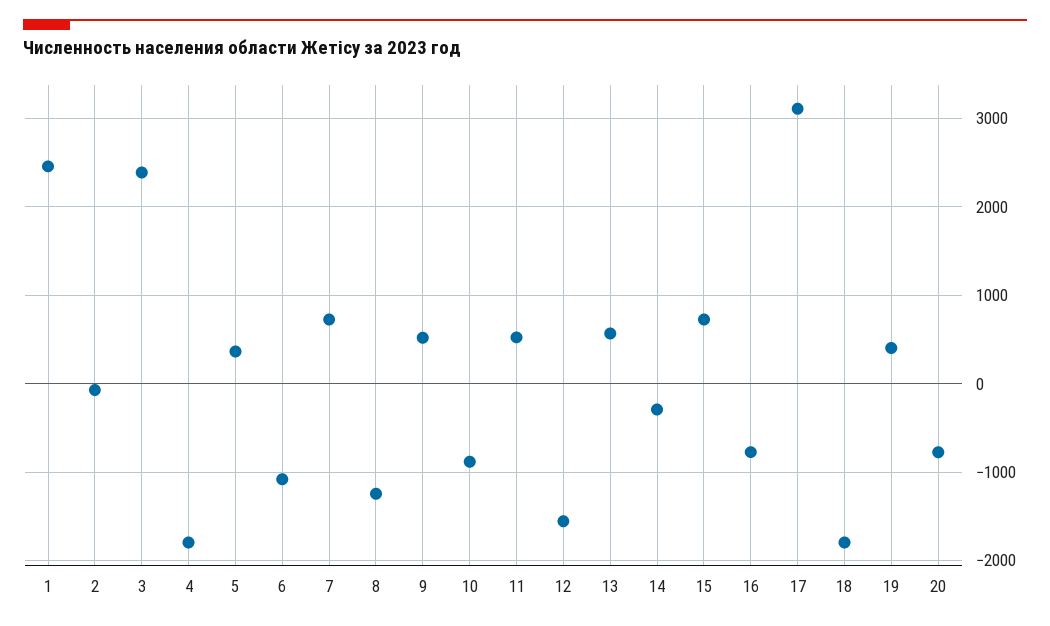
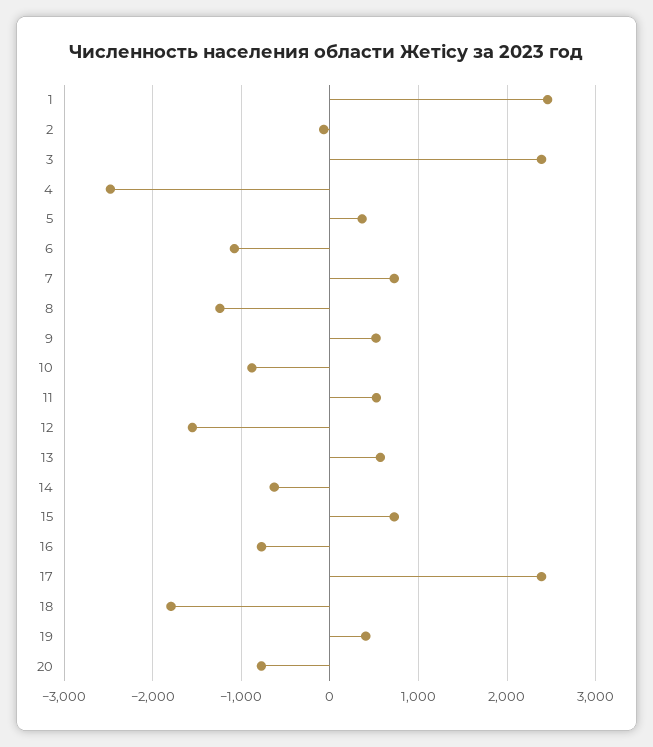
  {
    "1": 2500,
    "2": -100,
    "3": 2400,
-   "4": -1800,
+   "4": -2500,
    "5": 400,
    "6": -1100,
    "7": 700,
    "8": -1200,
    "9": 500,
    "10": -900,
    "11": 500,
    "12": -1600,
    "13": 600,
-   "14": -300,
+   "14": -600,
    "15": 700,
    "16": -800,
-   "17": 3100,
+   "17": 2400,
    "18": -1800,
    "19": 400,
    "20": -800
  }

